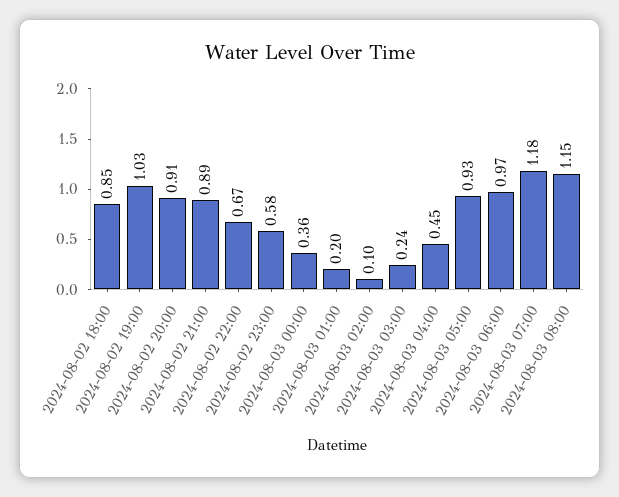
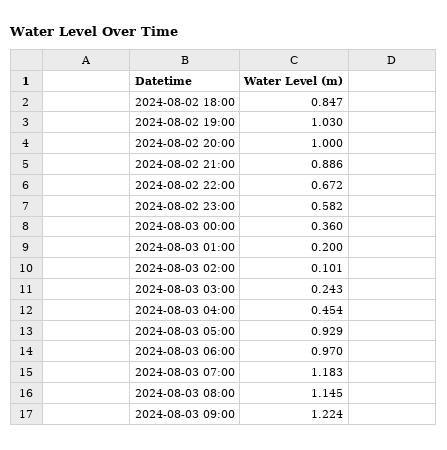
  {
    "2024-08-02 18:00": 0.847,
    "2024-08-02 19:00": 1.03,
-   "2024-08-02 20:00": 0.91,
+   "2024-08-02 20:00": 1,
    "2024-08-02 21:00": 0.886,
    "2024-08-02 22:00": 0.672,
    "2024-08-02 23:00": 0.582,
    "2024-08-03 00:00": 0.36,
    "2024-08-03 01:00": 0.2,
    "2024-08-03 02:00": 0.101,
    "2024-08-03 03:00": 0.243,
    "2024-08-03 04:00": 0.454,
    "2024-08-03 05:00": 0.929,
    "2024-08-03 06:00": 0.97,
    "2024-08-03 07:00": 1.183,
-   "2024-08-03 08:00": 1.145
+   "2024-08-03 08:00": 1.145,
+   "2024-08-03 09:00": 1.224
  }

